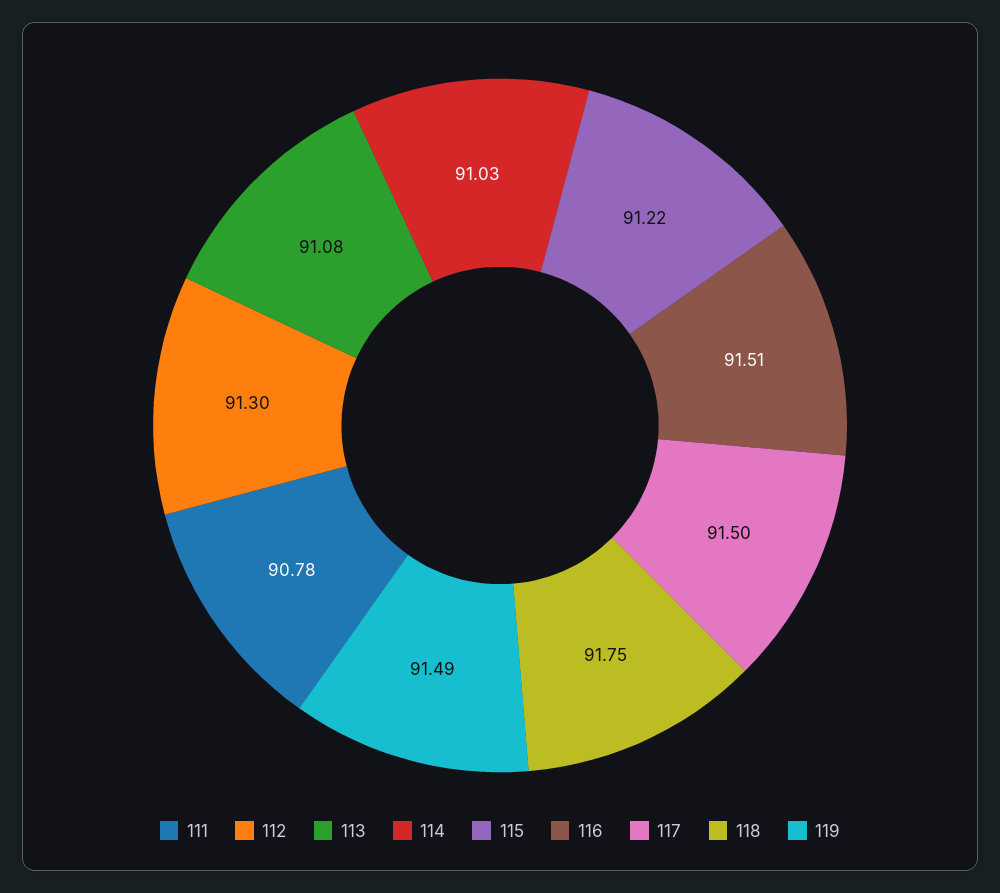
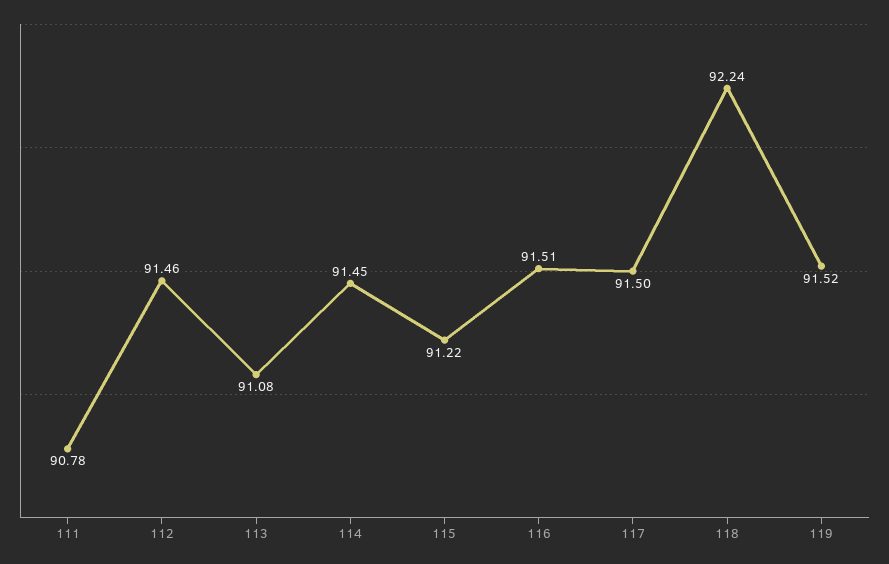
  {
    "111": 90.78,
-   "112": 91.3,
+   "112": 91.46,
    "113": 91.08,
-   "114": 91.03,
+   "114": 91.45,
    "115": 91.22,
    "116": 91.51,
    "117": 91.5,
-   "118": 91.75,
+   "118": 92.24,
-   "119": 91.49
+   "119": 91.52
  }

